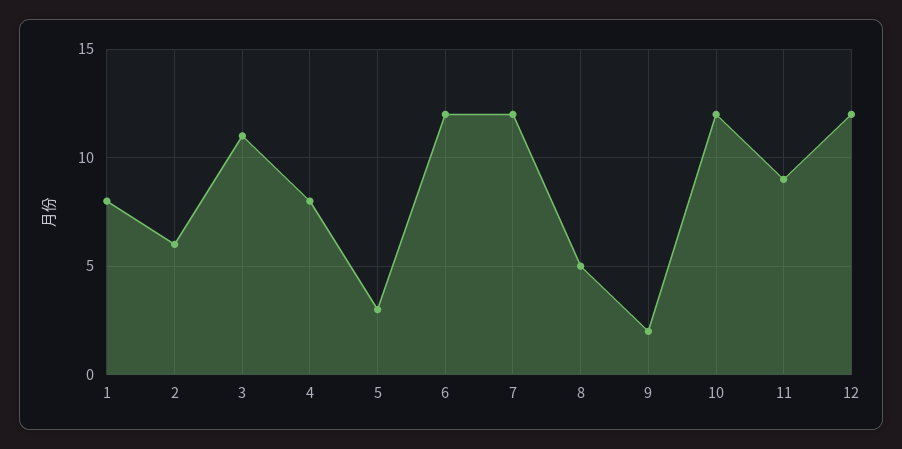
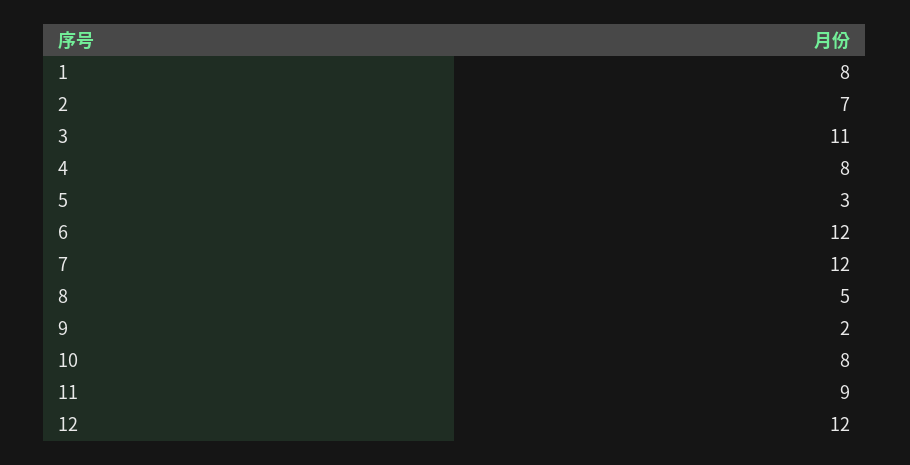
  {
    "1": 8,
-   "2": 6,
+   "2": 7,
    "3": 11,
    "4": 8,
    "5": 3,
    "6": 12,
    "7": 12,
    "8": 5,
    "9": 2,
-   "10": 12,
+   "10": 8,
    "11": 9,
    "12": 12
  }

